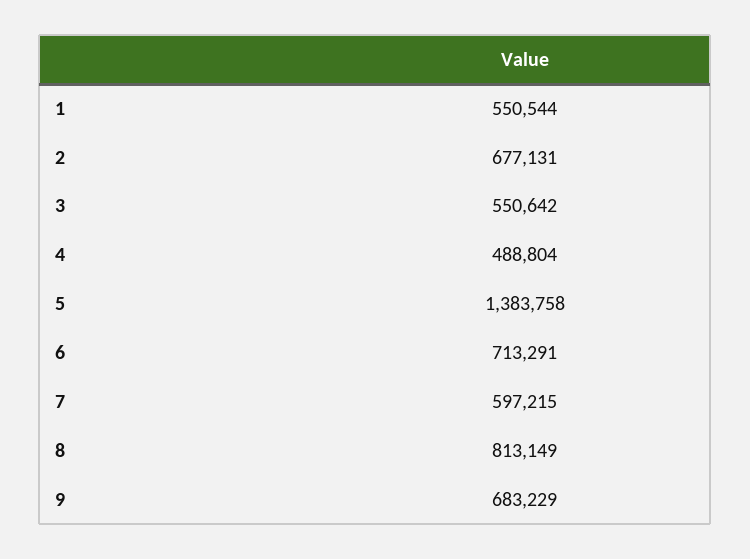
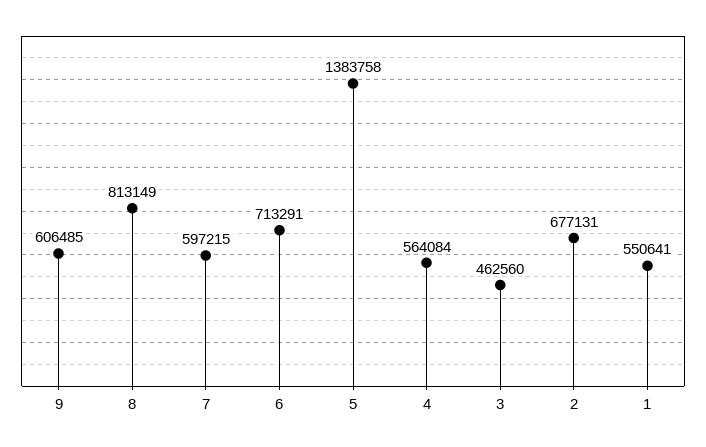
  {
-   "1": 550544,
+   "1": 550641,
    "2": 677131,
-   "3": 550642,
+   "3": 462560,
-   "4": 488804,
+   "4": 564084,
    "5": 1383758,
    "6": 713291,
    "7": 597215,
    "8": 813149,
-   "9": 683229
+   "9": 606485
  }

